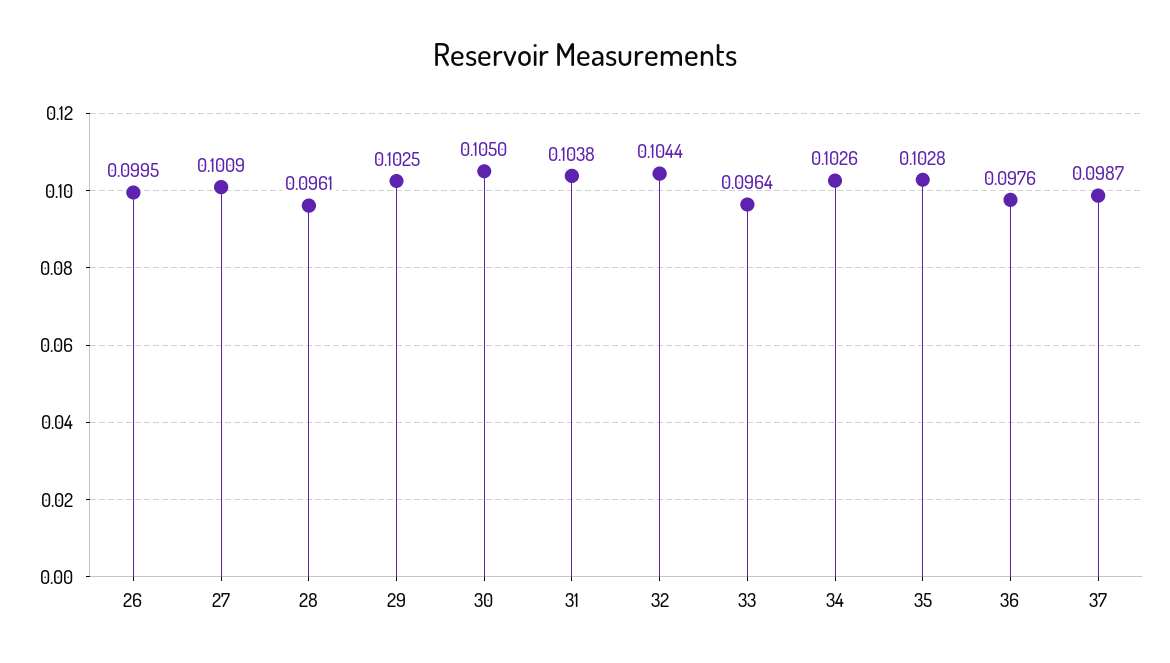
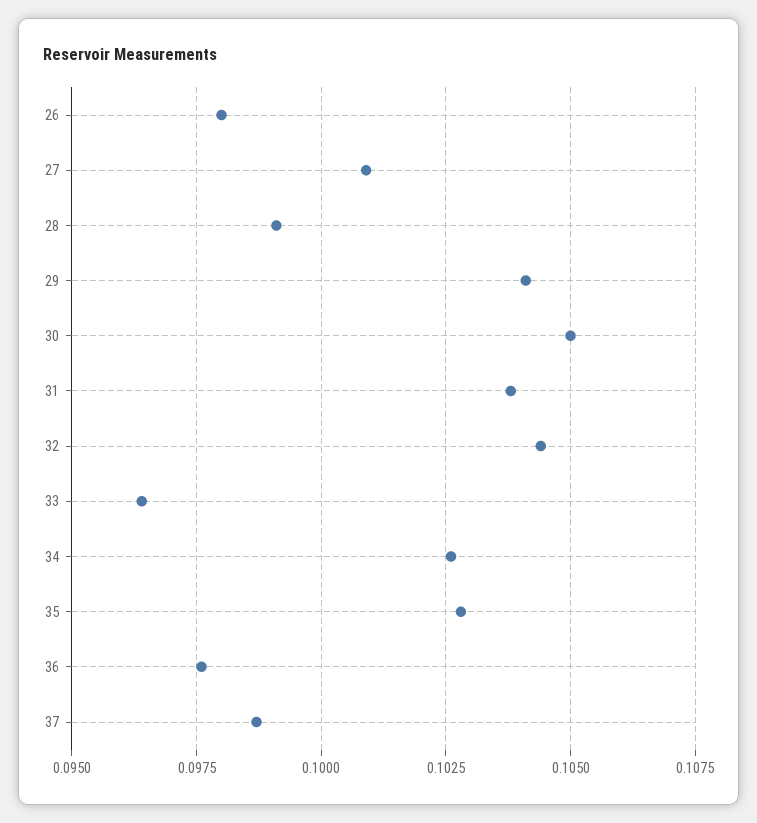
  {
-   "26": 0.0995,
+   "26": 0.098,
    "27": 0.1009,
-   "28": 0.0961,
+   "28": 0.099,
-   "29": 0.1025,
+   "29": 0.104,
    "30": 0.105,
    "31": 0.1038,
    "32": 0.1044,
    "33": 0.0964,
    "34": 0.1026,
    "35": 0.1028,
    "36": 0.0976,
    "37": 0.0987
  }

